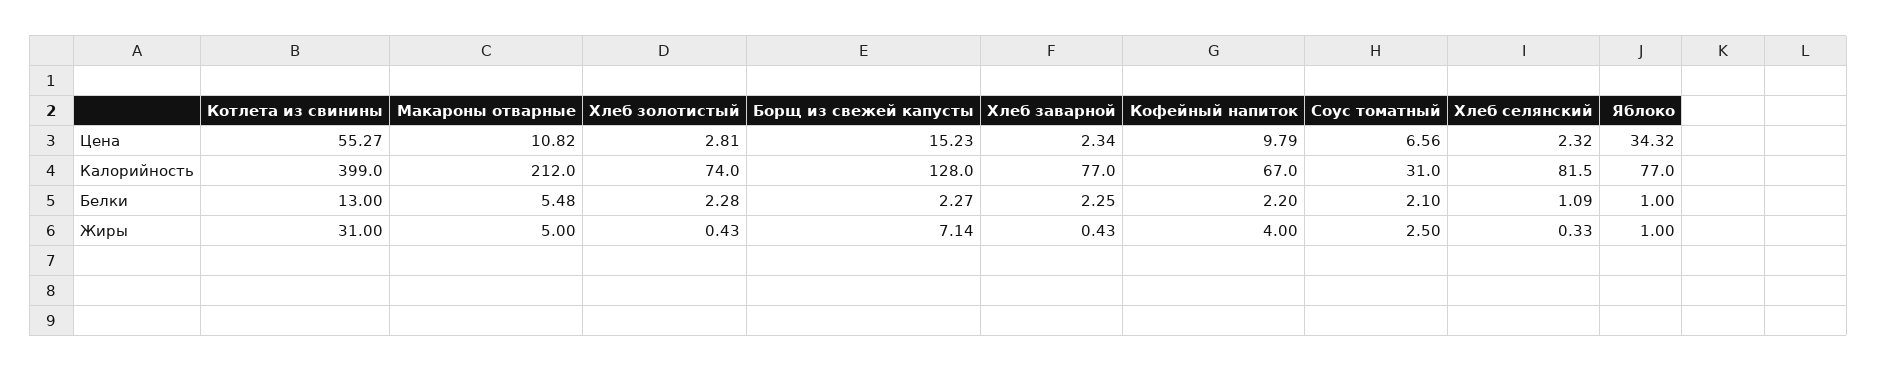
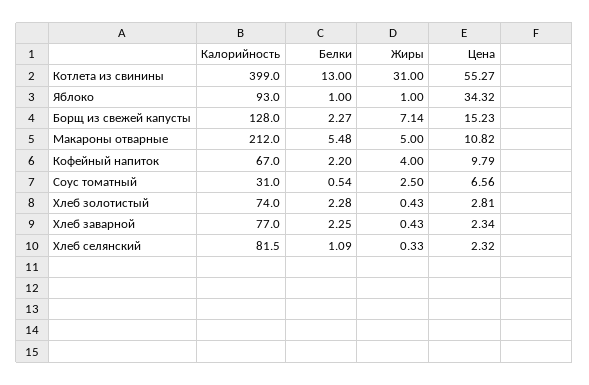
  {
    "Котлета из свинины": {
      "Цена": 55.27,
      "Калорийность": 399,
      "Белки": 13,
      "Жиры": 31
    },
    "Макароны отварные": {
      "Цена": 10.82,
      "Калорийность": 212,
      "Белки": 5.48,
      "Жиры": 5
    },
    "Хлеб золотистый": {
      "Цена": 2.81,
      "Калорийность": 74,
      "Белки": 2.28,
      "Жиры": 0.43
    },
    "Борщ из свежей капусты": {
      "Цена": 15.23,
      "Калорийность": 128,
      "Белки": 2.27,
      "Жиры": 7.14
    },
    "Хлеб заварной": {
      "Цена": 2.34,
      "Калорийность": 77,
      "Белки": 2.25,
      "Жиры": 0.43
    },
    "Кофейный напиток": {
      "Цена": 9.79,
      "Калорийность": 67,
      "Белки": 2.2,
      "Жиры": 4
    },
    "Соус томатный": {
      "Цена": 6.56,
      "Калорийность": 31,
-     "Белки": 2.1,
+     "Белки": 0.54,
      "Жиры": 2.5
    },
    "Хлеб селянский": {
      "Цена": 2.32,
      "Калорийность": 81.5,
      "Белки": 1.09,
      "Жиры": 0.33
    },
    "Яблоко": {
      "Цена": 34.32,
-     "Калорийность": 77,
+     "Калорийность": 93,
      "Белки": 1,
      "Жиры": 1
    }
  }

